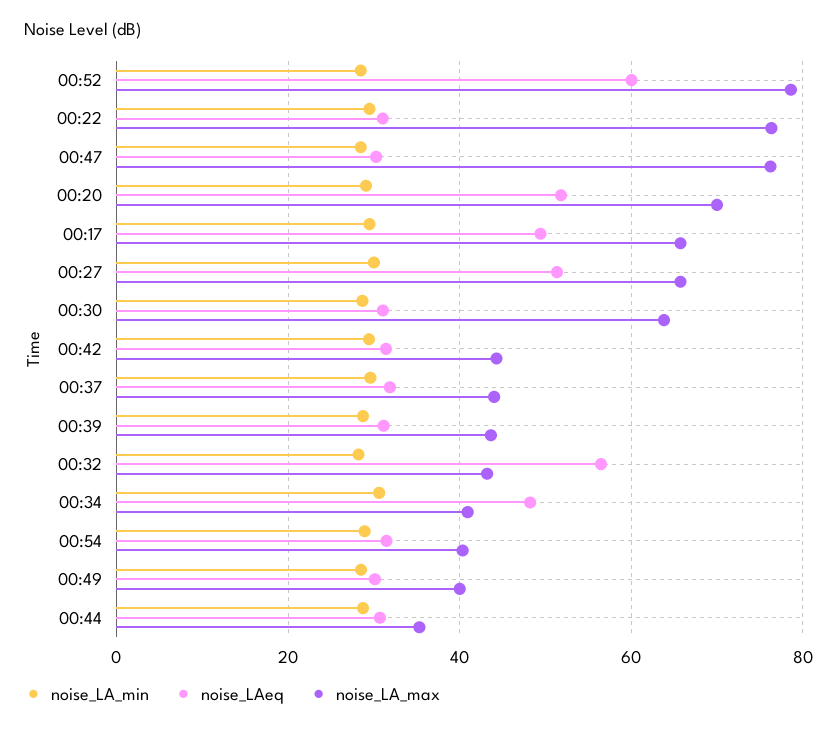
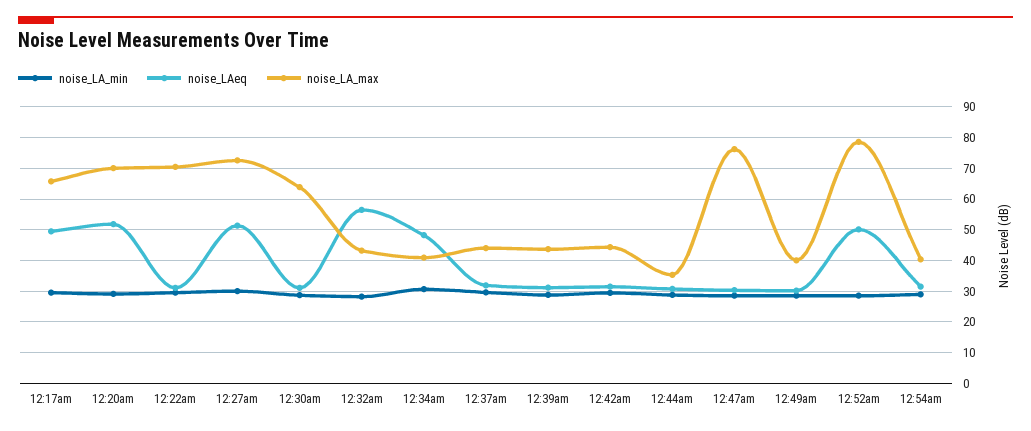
  {
    "noise_LA_min": {
      "00:52": 28,
      "00:22": 30,
      "00:47": 28,
      "00:20": 30,
      "00:17": 30,
      "00:27": 30,
      "00:30": 28,
      "00:42": 30,
      "00:37": 30,
      "00:39": 28,
      "00:32": 28,
      "00:34": 30,
      "00:54": 28,
      "00:49": 28,
      "00:44": 28
    },
    "noise_LAeq": {
-     "00:52": 60,
+     "00:52": 50,
      "00:22": 32,
      "00:47": 30,
      "00:20": 52,
      "00:17": 50,
      "00:27": 52,
      "00:30": 32,
      "00:42": 32,
      "00:37": 32,
      "00:39": 32,
      "00:32": 56,
      "00:34": 48,
      "00:54": 32,
      "00:49": 30,
      "00:44": 30
    },
    "noise_LA_max": {
      "00:52": 78,
-     "00:22": 76,
+     "00:22": 70,
      "00:47": 76,
      "00:20": 70,
      "00:17": 66,
-     "00:27": 66,
+     "00:27": 72,
      "00:30": 64,
      "00:42": 44,
      "00:37": 44,
      "00:39": 44,
      "00:32": 44,
      "00:34": 40,
      "00:54": 40,
      "00:49": 40,
      "00:44": 36
    }
  }

